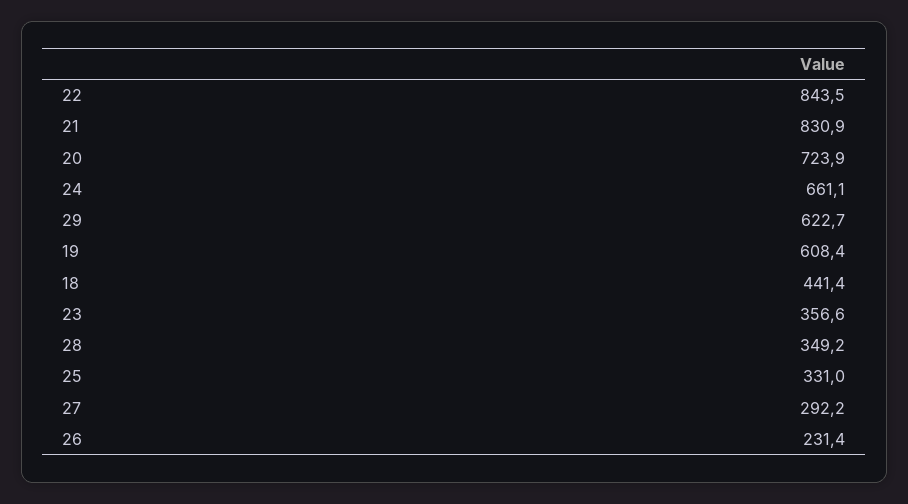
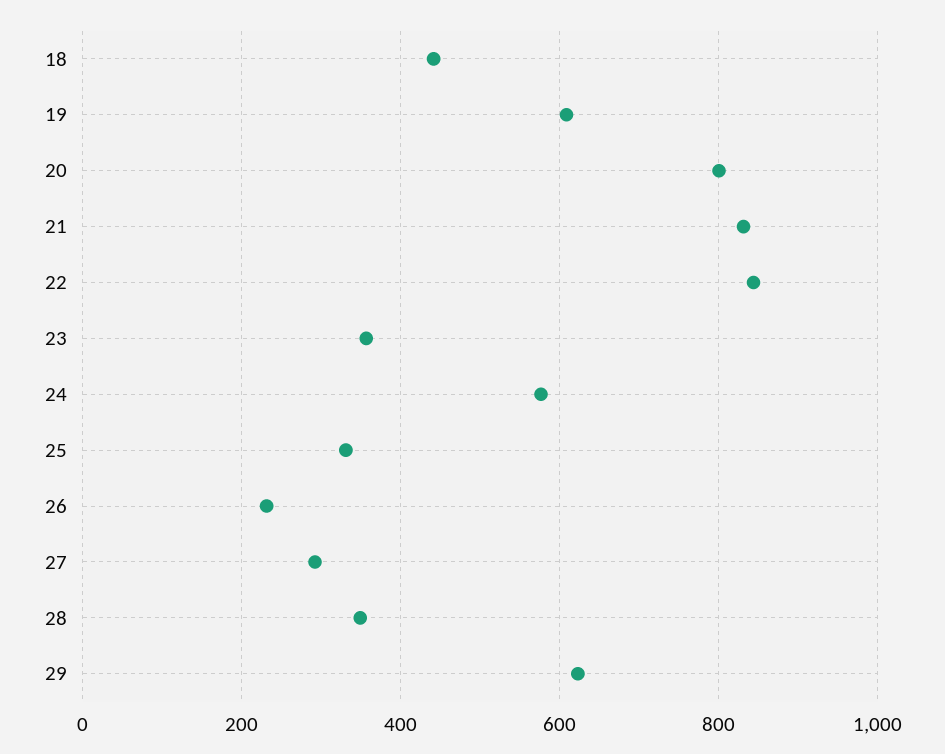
  {
    "22": 843.5,
    "21": 830.9,
-   "20": 723.9,
+   "20": 800,
-   "24": 661.1,
+   "24": 580,
    "29": 622.7,
    "19": 608.4,
    "18": 441.4,
    "23": 356.6,
    "28": 349.2,
    "25": 331,
    "27": 292.2,
    "26": 231.4
  }

